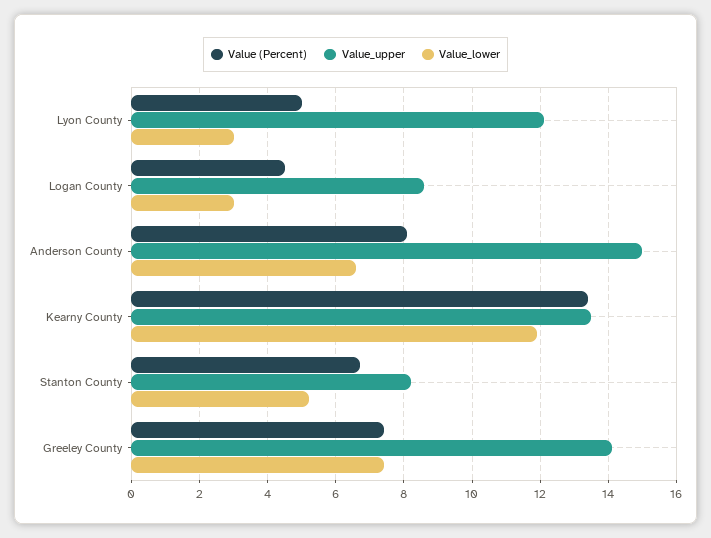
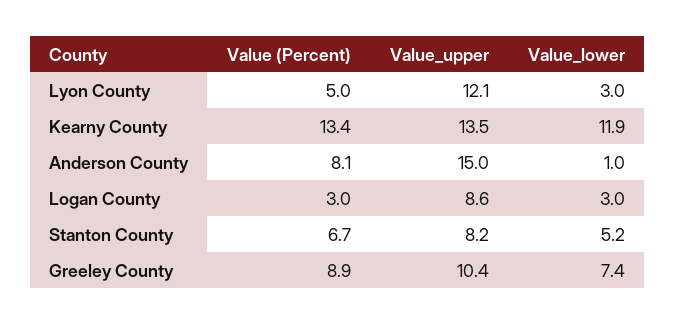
  {
    "Value (Percent)": {
      "Lyon County": 5,
-     "Logan County": 4.5,
+     "Logan County": 3,
      "Anderson County": 8.1,
      "Kearny County": 13.4,
      "Stanton County": 6.7,
-     "Greeley County": 7.5
+     "Greeley County": 8.9
    },
    "Value_upper": {
      "Lyon County": 12.1,
      "Logan County": 8.6,
      "Anderson County": 15,
      "Kearny County": 13.5,
      "Stanton County": 8.2,
-     "Greeley County": 14
+     "Greeley County": 10.4
    },
    "Value_lower": {
      "Lyon County": 3,
      "Logan County": 3,
-     "Anderson County": 6.5,
+     "Anderson County": 1,
      "Kearny County": 11.9,
      "Stanton County": 5.2,
      "Greeley County": 7.4
    }
  }

